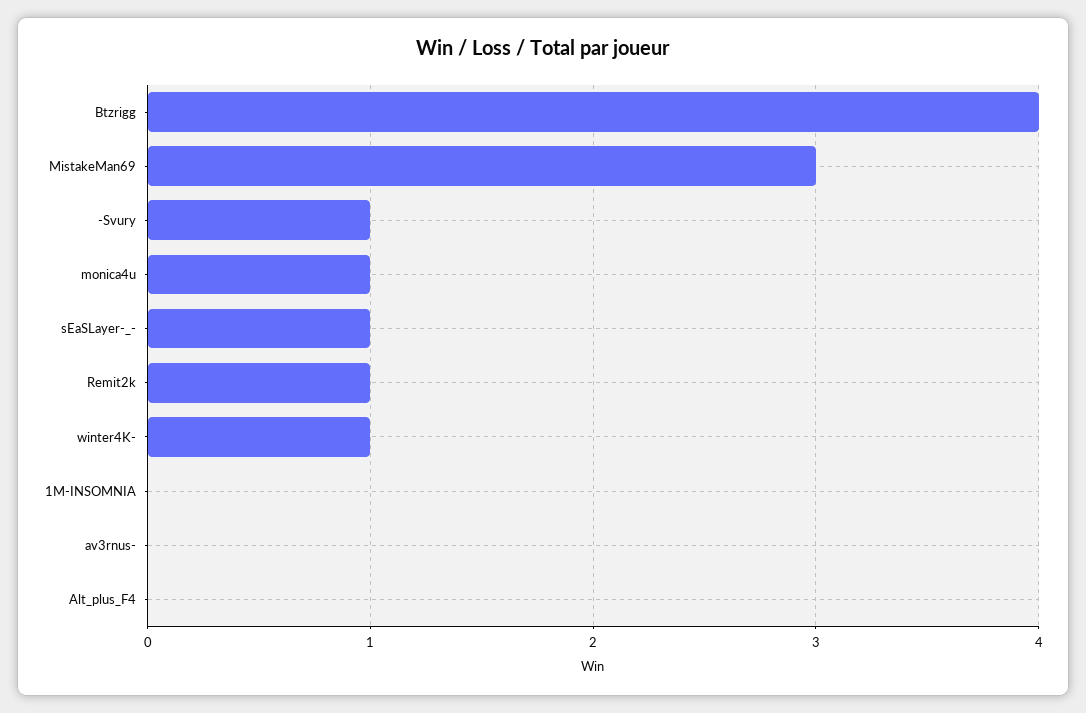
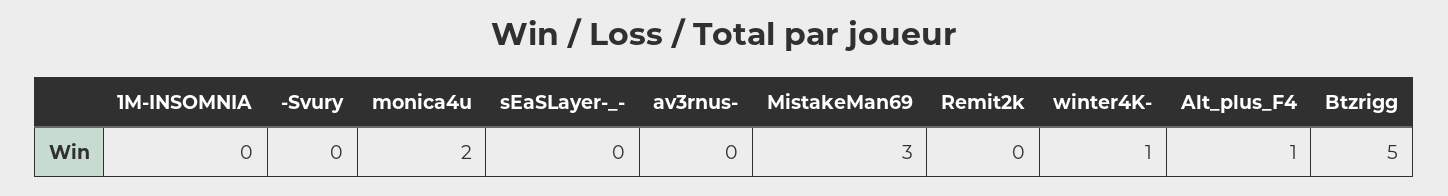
  {
-   "Btzrigg": 4,
+   "Btzrigg": 5,
    "MistakeMan69": 3,
-   "-Svury": 1,
+   "-Svury": 0,
-   "monica4u": 1,
+   "monica4u": 2,
-   "sEaSLayer-_-": 1,
+   "sEaSLayer-_-": 0,
-   "Remit2k": 1,
+   "Remit2k": 0,
    "winter4K-": 1,
    "1M-INSOMNIA": 0,
    "av3rnus-": 0,
-   "Alt_plus_F4": 0
+   "Alt_plus_F4": 1
  }

